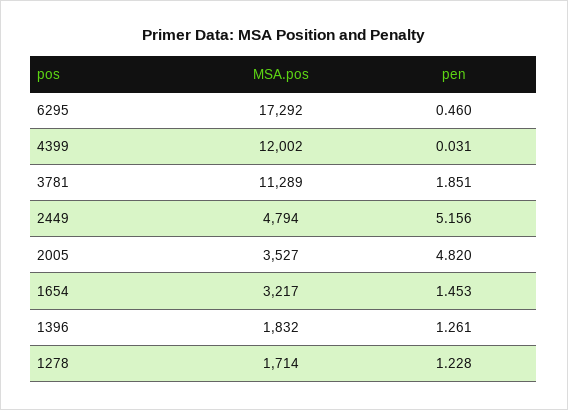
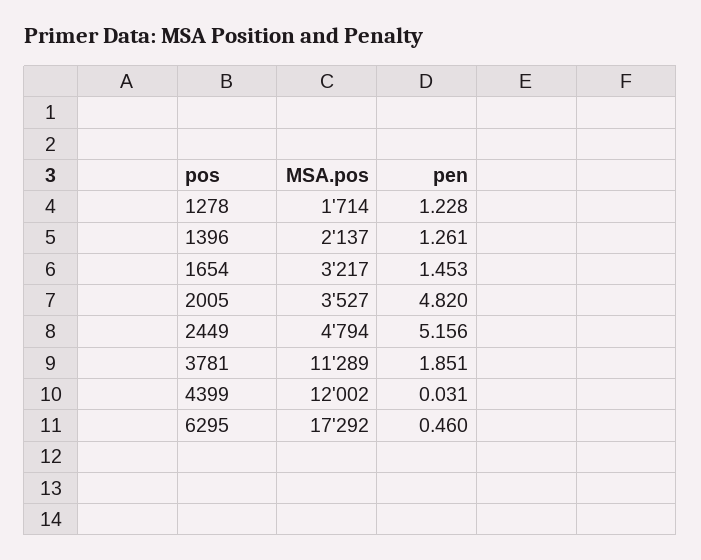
  {
    "MSA.pos": {
      "6295": 17292,
      "4399": 12002,
      "3781": 11289,
      "2449": 4794,
      "2005": 3527,
      "1654": 3217,
-     "1396": 1832,
+     "1396": 2137,
      "1278": 1714
    },
    "pen": {
      "6295": 0.46,
      "4399": 0.031,
      "3781": 1.851,
      "2449": 5.156,
      "2005": 4.82,
      "1654": 1.453,
      "1396": 1.261,
      "1278": 1.228
    }
  }

